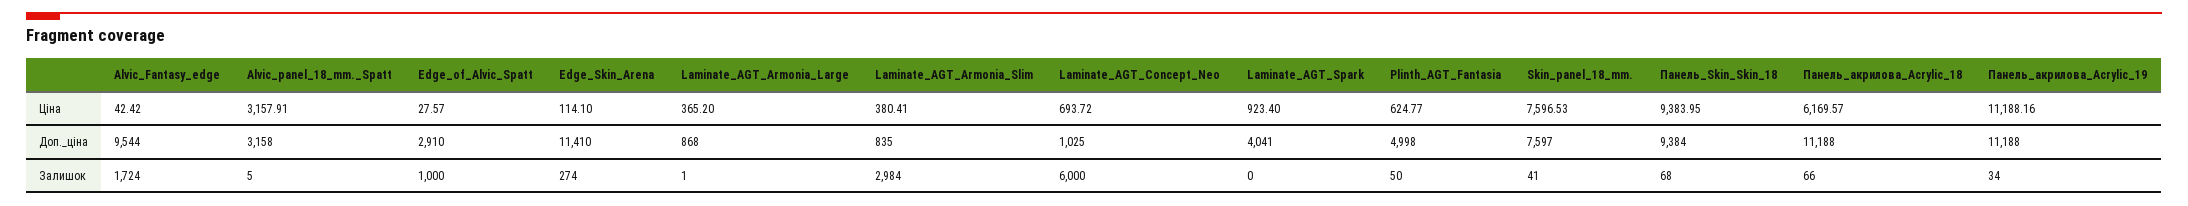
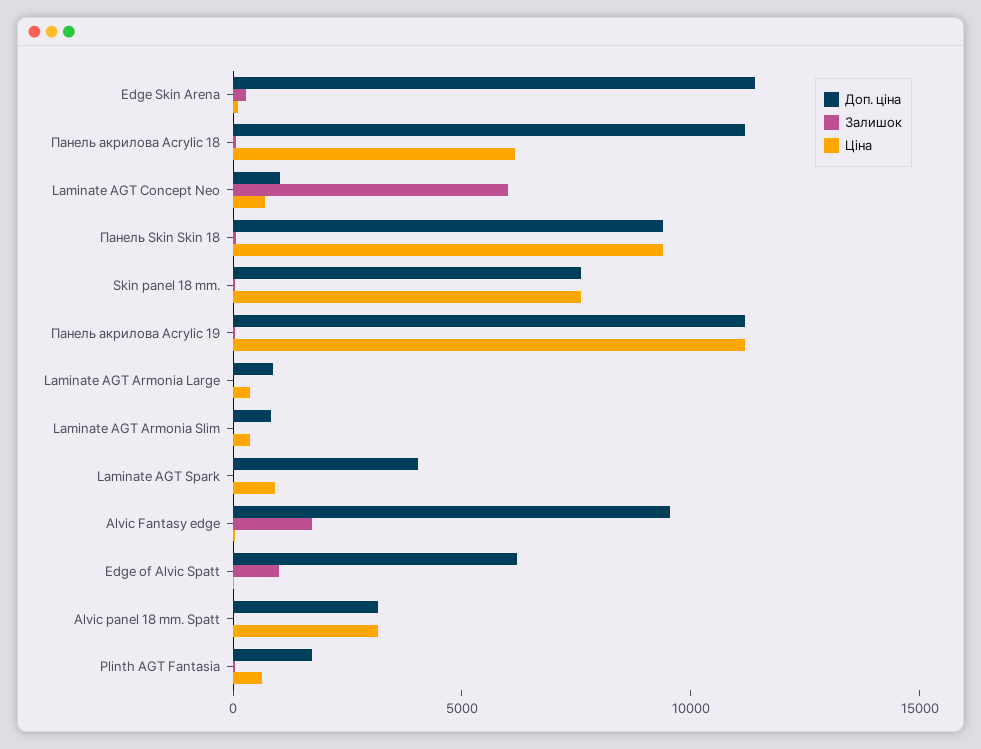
  {
    "Ціна": {
      "Alvic_Fantasy_edge": 42.42,
      "Alvic_panel_18_mm._Spatt": 3157.91,
      "Edge_of_Alvic_Spatt": 27.57,
      "Edge_Skin_Arena": 114.1,
      "Laminate_AGT_Armonia_Large": 365.2,
      "Laminate_AGT_Armonia_Slim": 380.41,
      "Laminate_AGT_Concept_Neo": 693.72,
      "Laminate_AGT_Spark": 923.4,
      "Plinth_AGT_Fantasia": 624.77,
      "Skin_panel_18_mm.": 7596.53,
      "Панель_Skin_Skin_18": 9383.95,
      "Панель_акрилова_Acrylic_18": 6169.57,
      "Панель_акрилова_Acrylic_19": 11188.16
    },
    "Доп._ціна": {
      "Alvic_Fantasy_edge": 9544,
      "Alvic_panel_18_mm._Spatt": 3158,
-     "Edge_of_Alvic_Spatt": 2910,
+     "Edge_of_Alvic_Spatt": 6000,
      "Edge_Skin_Arena": 11410,
      "Laminate_AGT_Armonia_Large": 868,
      "Laminate_AGT_Armonia_Slim": 835,
      "Laminate_AGT_Concept_Neo": 1025,
      "Laminate_AGT_Spark": 4041,
-     "Plinth_AGT_Fantasia": 4998,
+     "Plinth_AGT_Fantasia": 2000,
      "Skin_panel_18_mm.": 7597,
      "Панель_Skin_Skin_18": 9384,
      "Панель_акрилова_Acrylic_18": 11188,
      "Панель_акрилова_Acrylic_19": 11188
    },
    "Залишок": {
      "Alvic_Fantasy_edge": 1724,
      "Alvic_panel_18_mm._Spatt": 5,
      "Edge_of_Alvic_Spatt": 1000,
      "Edge_Skin_Arena": 274,
      "Laminate_AGT_Armonia_Large": 1,
-     "Laminate_AGT_Armonia_Slim": 2984,
+     "Laminate_AGT_Armonia_Slim": 0,
      "Laminate_AGT_Concept_Neo": 6000,
      "Laminate_AGT_Spark": 0,
      "Plinth_AGT_Fantasia": 50,
      "Skin_panel_18_mm.": 41,
      "Панель_Skin_Skin_18": 68,
      "Панель_акрилова_Acrylic_18": 66,
      "Панель_акрилова_Acrylic_19": 34
    }
  }

